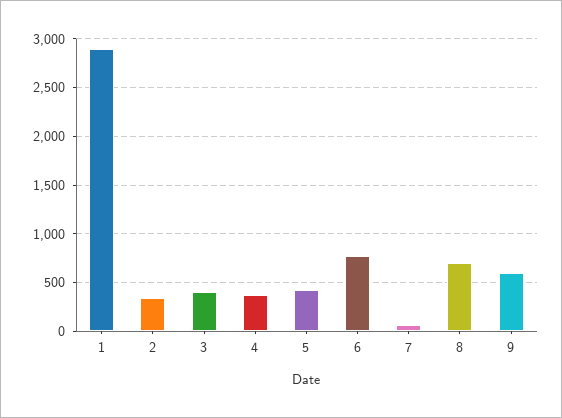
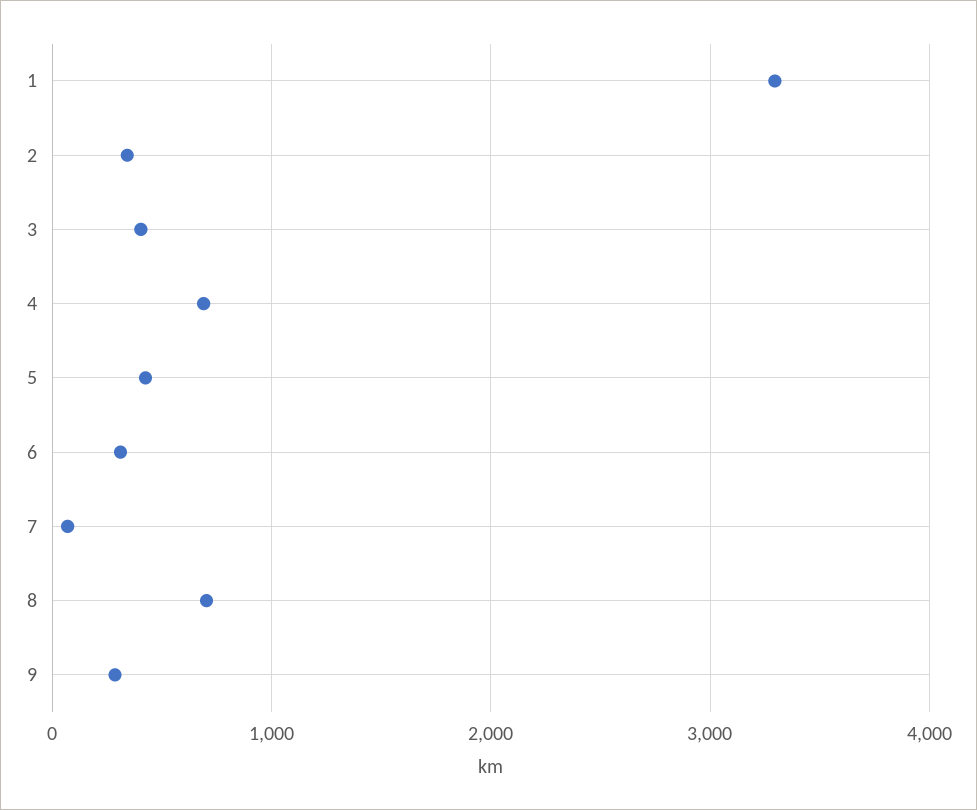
  {
-   "1": 2900,
+   "1": 3300,
    "2": 300,
    "3": 400,
-   "4": 400,
+   "4": 700,
    "5": 400,
-   "6": 800,
+   "6": 300,
    "7": 100,
    "8": 700,
-   "9": 600
+   "9": 300
  }

